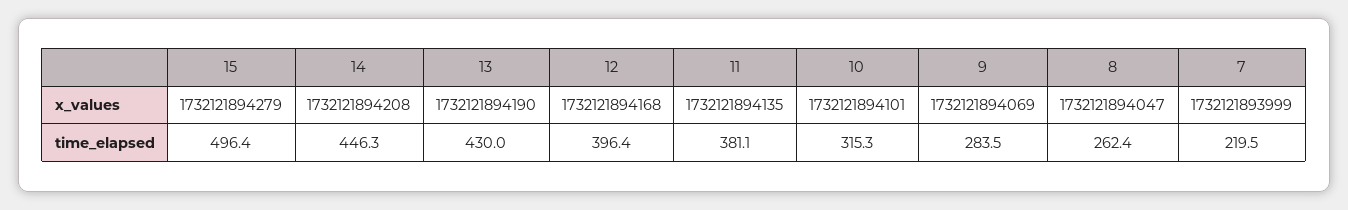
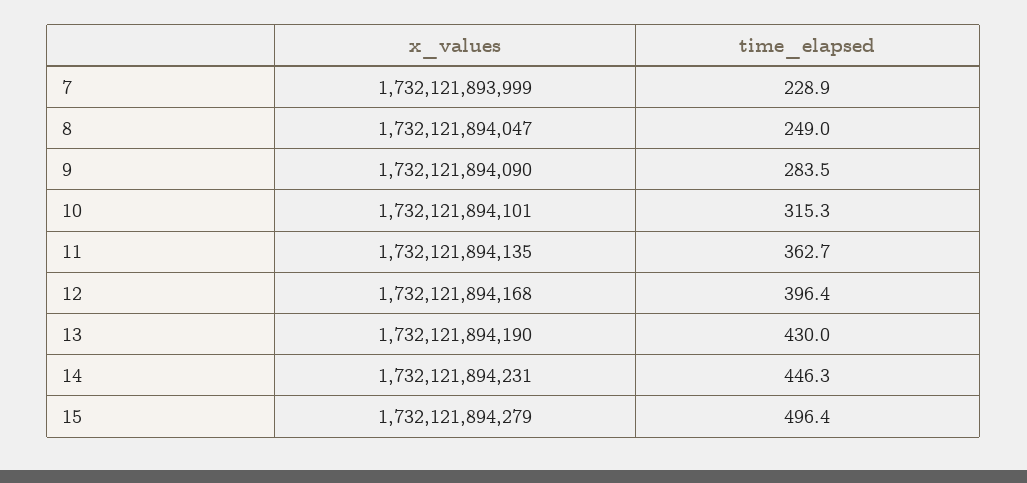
  {
    "15": {
      "x_values": 1732121894279,
      "time_elapsed": 496.4
    },
    "14": {
-     "x_values": 1732121894208,
+     "x_values": 1732121894231,
      "time_elapsed": 446.3
    },
    "13": {
      "x_values": 1732121894190,
      "time_elapsed": 430
    },
    "12": {
      "x_values": 1732121894168,
      "time_elapsed": 396.4
    },
    "11": {
      "x_values": 1732121894135,
-     "time_elapsed": 381.1
+     "time_elapsed": 362.7
    },
    "10": {
      "x_values": 1732121894101,
      "time_elapsed": 315.3
    },
    "9": {
-     "x_values": 1732121894069,
+     "x_values": 1732121894090,
      "time_elapsed": 283.5
    },
    "8": {
      "x_values": 1732121894047,
-     "time_elapsed": 262.4
+     "time_elapsed": 249
    },
    "7": {
      "x_values": 1732121893999,
-     "time_elapsed": 219.5
+     "time_elapsed": 228.9
    }
  }

